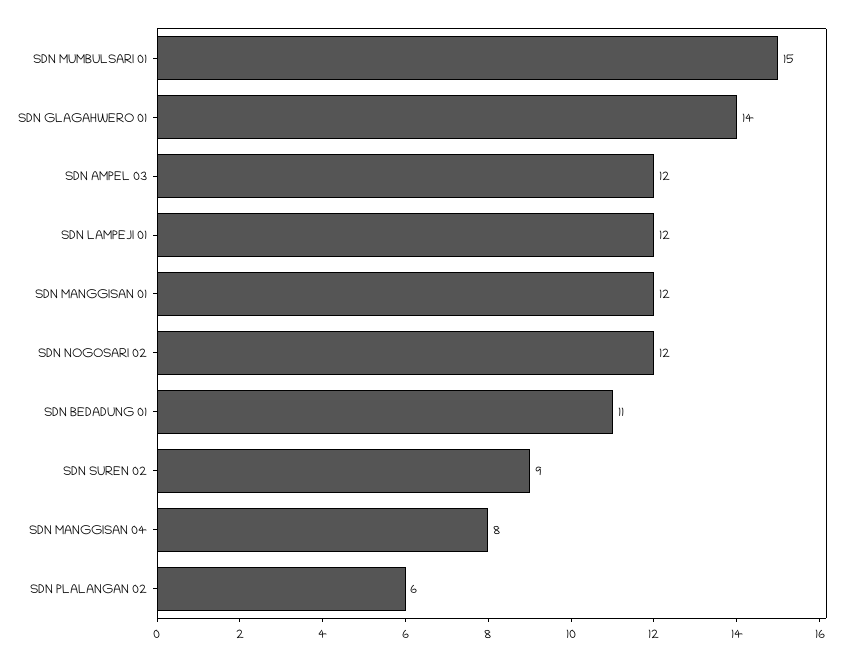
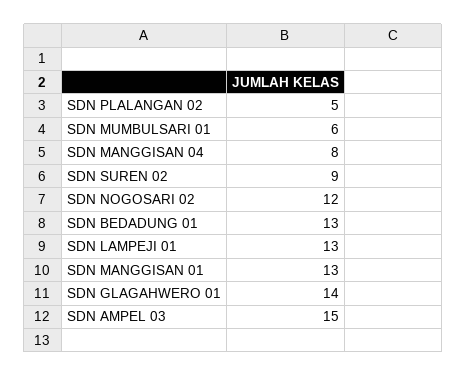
  {
-   "SDN MUMBULSARI 01": 15,
+   "SDN MUMBULSARI 01": 6,
    "SDN GLAGAHWERO 01": 14,
-   "SDN AMPEL 03": 12,
+   "SDN AMPEL 03": 15,
-   "SDN LAMPEJI 01": 12,
+   "SDN LAMPEJI 01": 13,
-   "SDN MANGGISAN 01": 12,
+   "SDN MANGGISAN 01": 13,
    "SDN NOGOSARI 02": 12,
-   "SDN BEDADUNG 01": 11,
+   "SDN BEDADUNG 01": 13,
    "SDN SUREN 02": 9,
    "SDN MANGGISAN 04": 8,
-   "SDN PLALANGAN 02": 6
+   "SDN PLALANGAN 02": 5
  }

